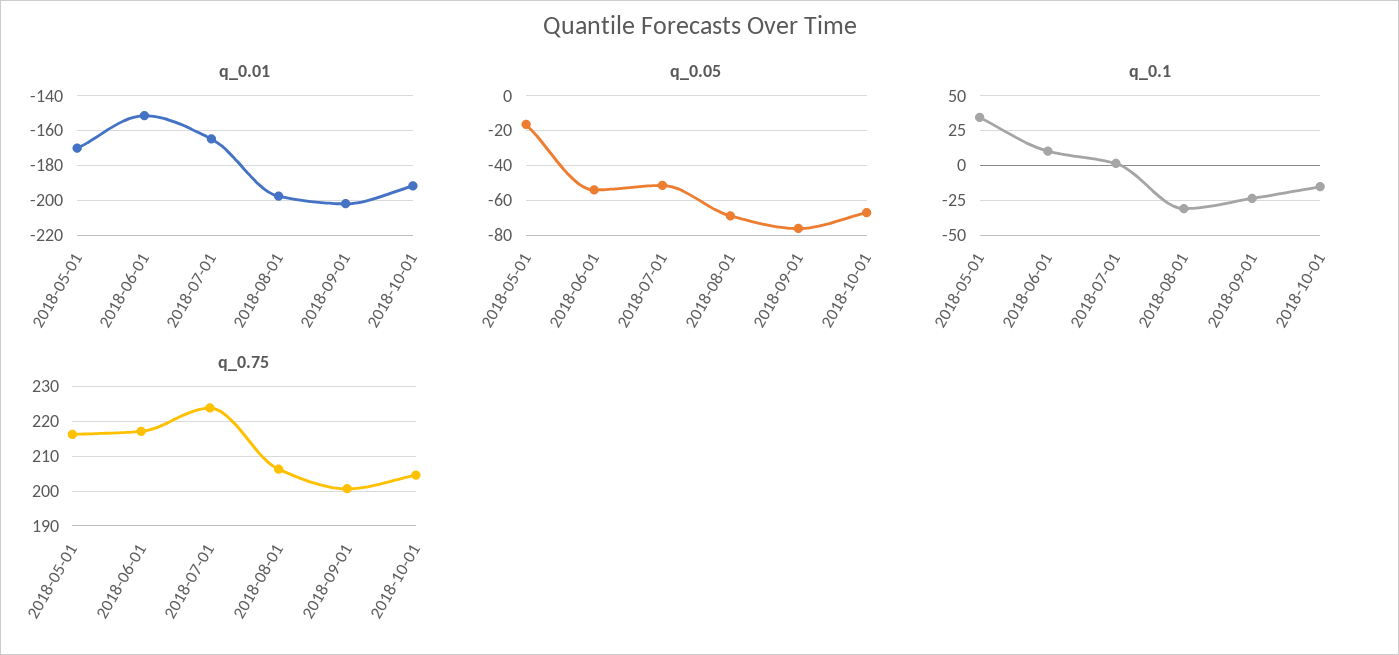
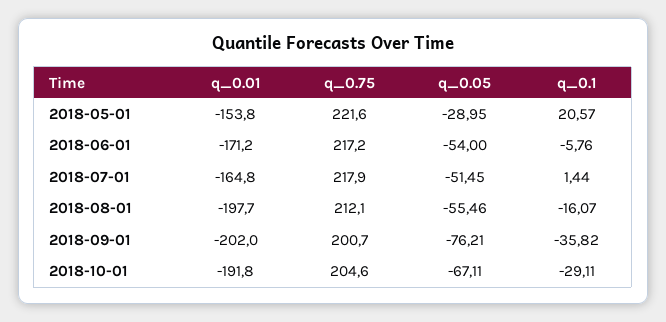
  {
    "q_0.01": {
-     "2018-05-01": -170,
+     "2018-05-01": -153.8,
-     "2018-06-01": -150,
+     "2018-06-01": -171.2,
      "2018-07-01": -164.8,
      "2018-08-01": -197.7,
      "2018-09-01": -202,
      "2018-10-01": -191.8
    },
    "q_0.05": {
-     "2018-05-01": -15,
+     "2018-05-01": -28.95,
      "2018-06-01": -54,
      "2018-07-01": -51.45,
-     "2018-08-01": -70,
+     "2018-08-01": -55.46,
      "2018-09-01": -76.21,
      "2018-10-01": -67.11
    },
    "q_0.1": {
-     "2018-05-01": 35,
+     "2018-05-01": 20.57,
-     "2018-06-01": 10,
+     "2018-06-01": -5.76,
      "2018-07-01": 1.44,
-     "2018-08-01": -30,
+     "2018-08-01": -16.07,
-     "2018-09-01": -25,
+     "2018-09-01": -35.82,
-     "2018-10-01": -15
+     "2018-10-01": -29.11
    },
    "q_0.75": {
-     "2018-05-01": 216,
+     "2018-05-01": 221.6,
      "2018-06-01": 217.2,
-     "2018-07-01": 224,
+     "2018-07-01": 217.9,
-     "2018-08-01": 206,
+     "2018-08-01": 212.1,
      "2018-09-01": 200.7,
      "2018-10-01": 204.6
    }
  }

